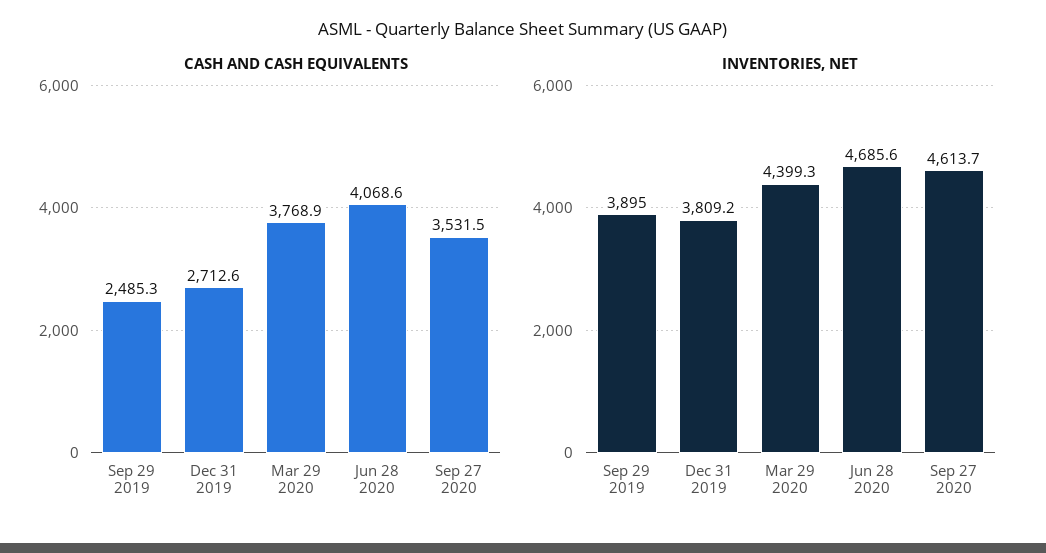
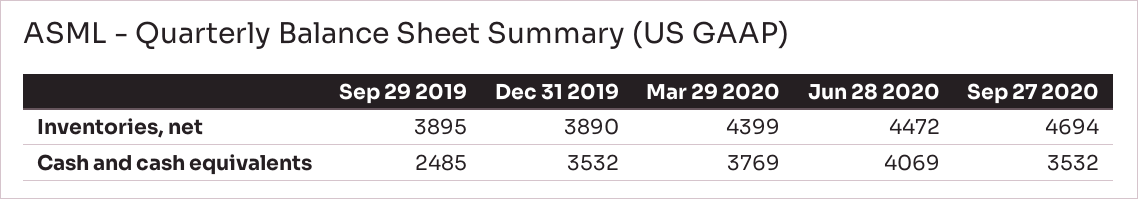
  {
    "CASH AND CASH EQUIVALENTS": {
      "Sep 29 2019": 2485.3,
-     "Dec 31 2019": 2712.6,
+     "Dec 31 2019": 3532,
      "Mar 29 2020": 3768.9,
      "Jun 28 2020": 4068.6,
      "Sep 27 2020": 3531.5
    },
    "INVENTORIES, NET": {
      "Sep 29 2019": 3895,
-     "Dec 31 2019": 3809.2,
+     "Dec 31 2019": 3890,
      "Mar 29 2020": 4399.3,
-     "Jun 28 2020": 4685.6,
+     "Jun 28 2020": 4472,
-     "Sep 27 2020": 4613.7
+     "Sep 27 2020": 4694
    }
  }

